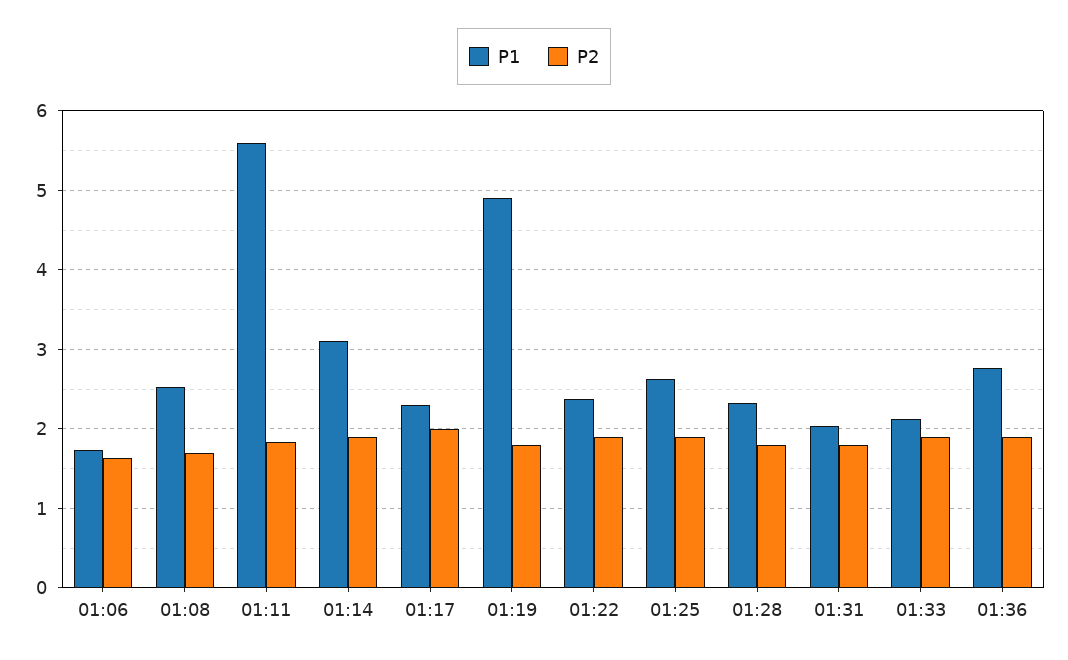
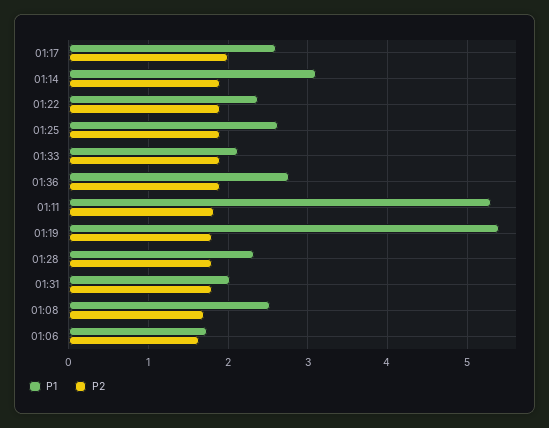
  {
    "P1": {
      "01:06": 1.7,
      "01:08": 2.5,
-     "01:11": 5.6,
+     "01:11": 5.3,
      "01:14": 3.1,
-     "01:17": 2.3,
+     "01:17": 2.6,
-     "01:19": 4.9,
+     "01:19": 5.4,
      "01:22": 2.4,
      "01:25": 2.6,
      "01:28": 2.3,
      "01:31": 2,
      "01:33": 2.1,
      "01:36": 2.8
    },
    "P2": {
      "01:06": 1.6,
      "01:08": 1.7,
      "01:11": 1.8,
      "01:14": 1.9,
      "01:17": 2,
      "01:19": 1.8,
      "01:22": 1.9,
      "01:25": 1.9,
      "01:28": 1.8,
      "01:31": 1.8,
      "01:33": 1.9,
      "01:36": 1.9
    }
  }

